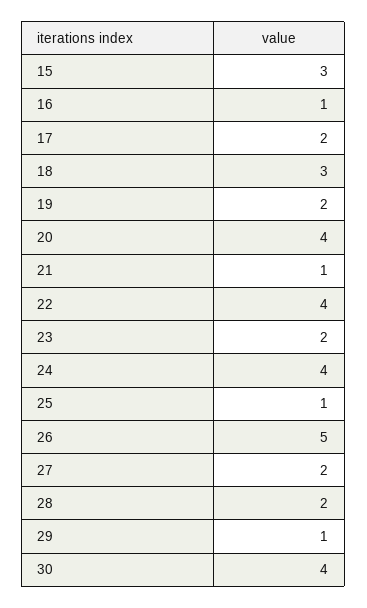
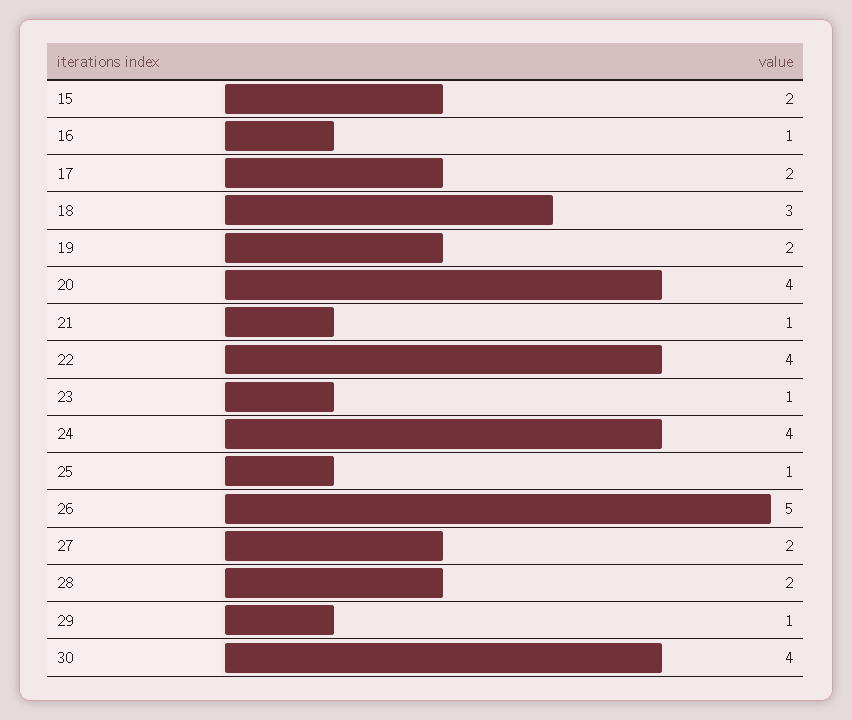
  {
-   "15": 3,
+   "15": 2,
    "16": 1,
    "17": 2,
    "18": 3,
    "19": 2,
    "20": 4,
    "21": 1,
    "22": 4,
-   "23": 2,
+   "23": 1,
    "24": 4,
    "25": 1,
    "26": 5,
    "27": 2,
    "28": 2,
    "29": 1,
    "30": 4
  }

